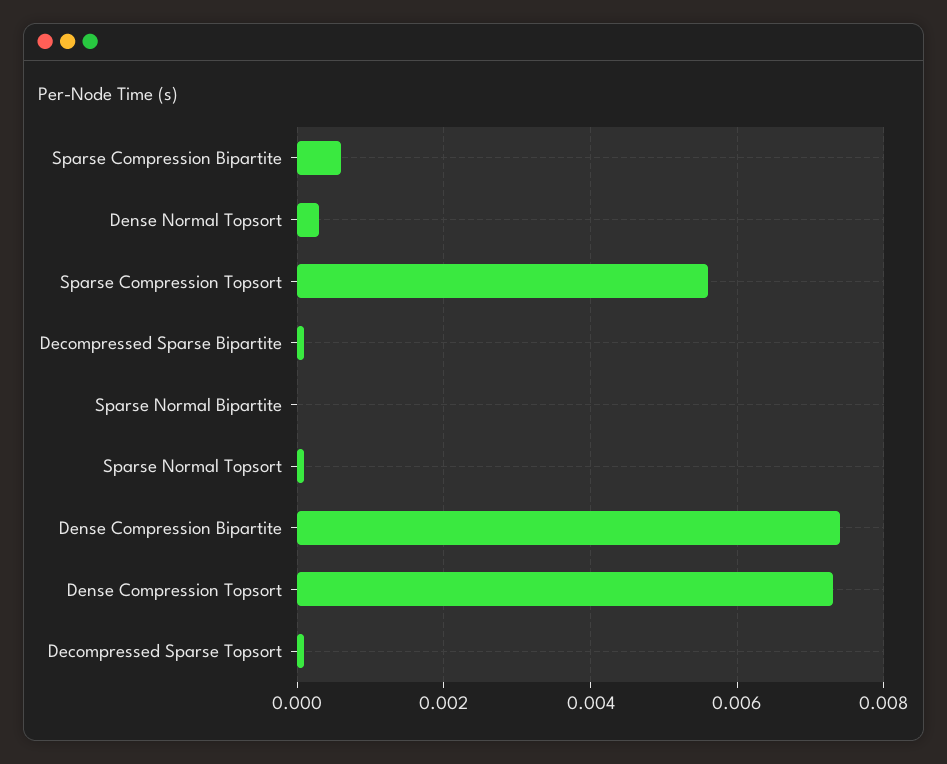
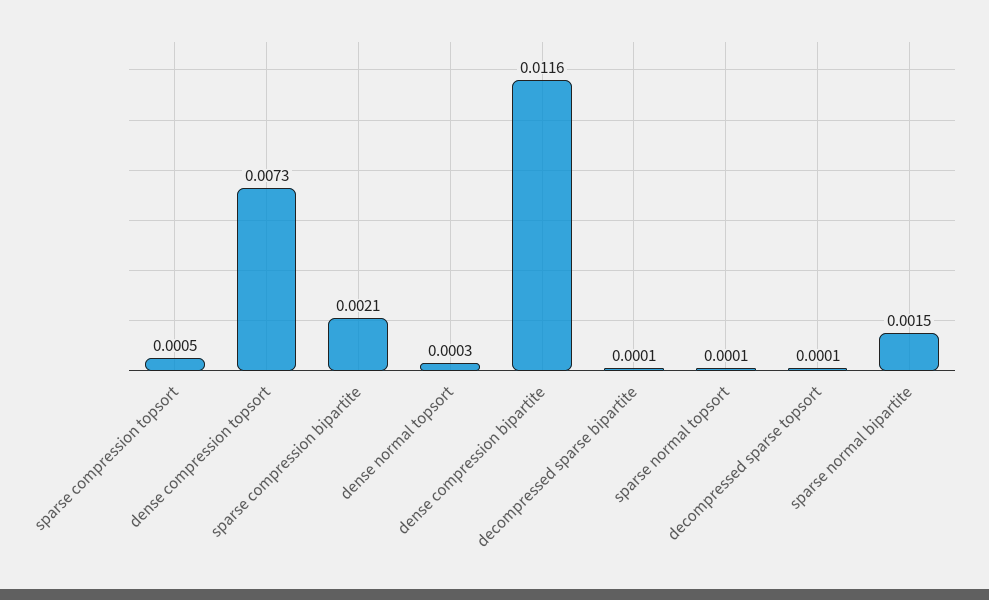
  {
-   "Sparse Compression Bipartite": 0.0005,
+   "Sparse Compression Bipartite": 0.0021,
    "Dense Normal Topsort": 0.0003,
-   "Sparse Compression Topsort": 0.0055,
+   "Sparse Compression Topsort": 0.0005,
    "Decompressed Sparse Bipartite": 0.0001,
-   "Sparse Normal Bipartite": 0,
+   "Sparse Normal Bipartite": 0.0015,
    "Sparse Normal Topsort": 0.0001,
-   "Dense Compression Bipartite": 0.0075,
+   "Dense Compression Bipartite": 0.0116,
    "Dense Compression Topsort": 0.0073,
    "Decompressed Sparse Topsort": 0.0001
  }

